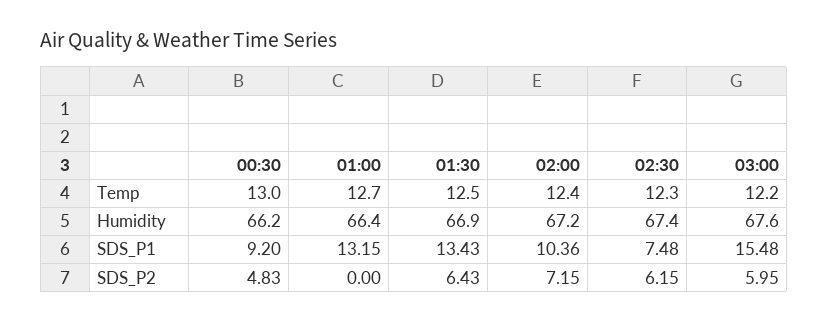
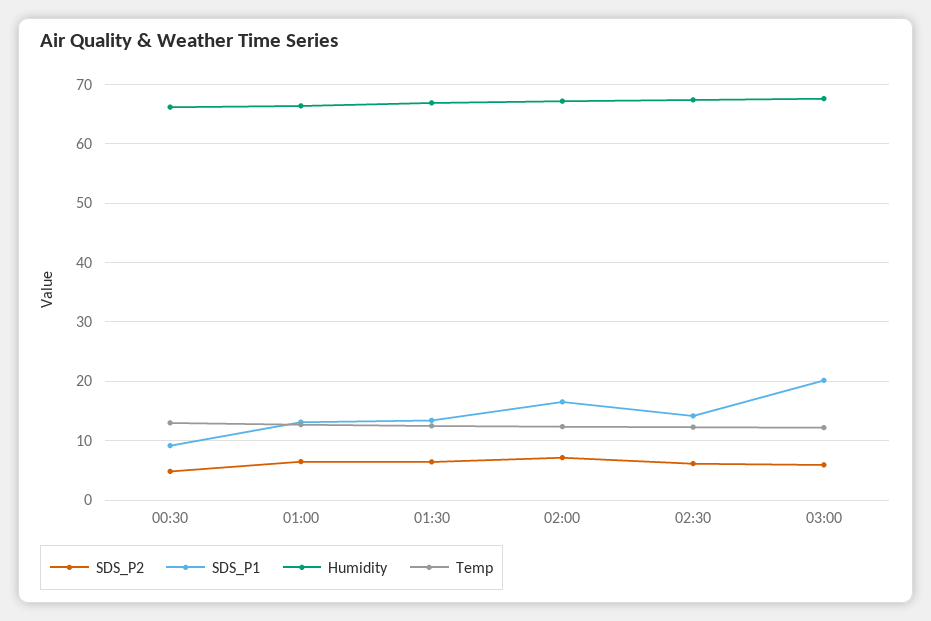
  {
    "Temp": {
      "00:30": 13,
      "01:00": 12.7,
      "01:30": 12.5,
      "02:00": 12.4,
      "02:30": 12.3,
      "03:00": 12.2
    },
    "Humidity": {
      "00:30": 66.2,
      "01:00": 66.4,
      "01:30": 66.9,
      "02:00": 67.2,
      "02:30": 67.4,
      "03:00": 67.6
    },
    "SDS_P1": {
      "00:30": 9.2,
      "01:00": 13.15,
      "01:30": 13.43,
-     "02:00": 10.36,
+     "02:00": 16,
-     "02:30": 7.48,
+     "02:30": 14,
-     "03:00": 15.48
+     "03:00": 20
    },
    "SDS_P2": {
      "00:30": 4.83,
-     "01:00": 0,
+     "01:00": 6,
      "01:30": 6.43,
      "02:00": 7.15,
      "02:30": 6.15,
      "03:00": 5.95
    }
  }

